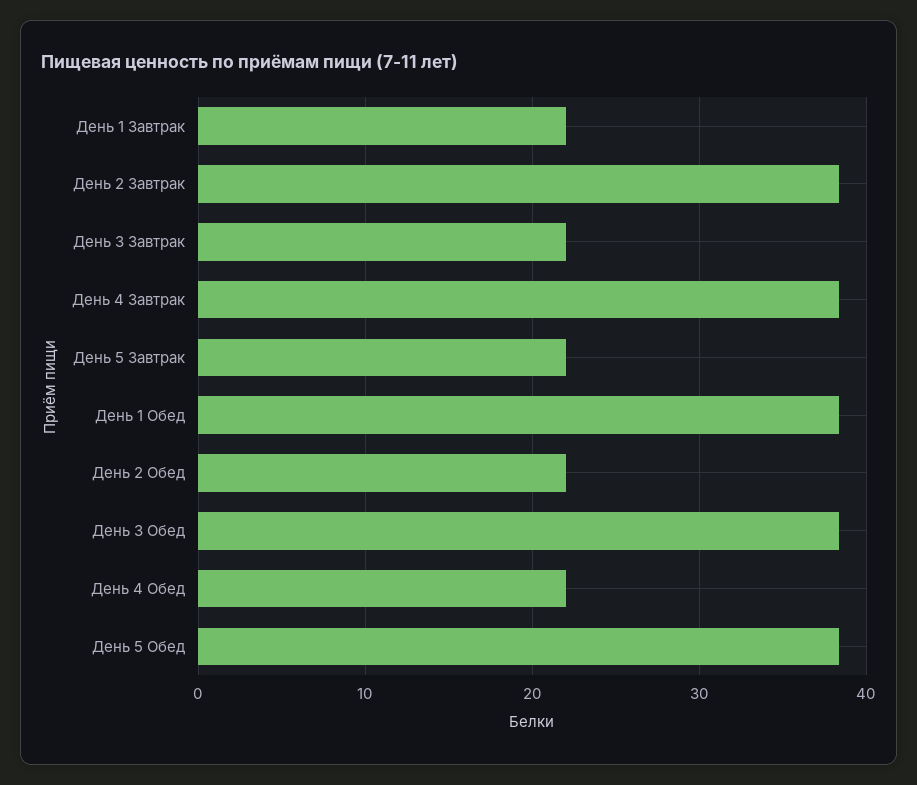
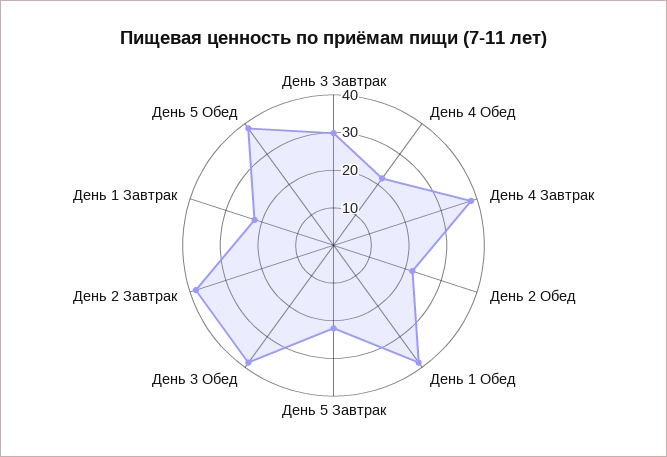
  {
    "День 1 Завтрак": 22,
    "День 2 Завтрак": 38,
-   "День 3 Завтрак": 22,
+   "День 3 Завтрак": 30,
    "День 4 Завтрак": 38,
    "День 5 Завтрак": 22,
    "День 1 Обед": 38,
    "День 2 Обед": 22,
    "День 3 Обед": 38,
    "День 4 Обед": 22,
    "День 5 Обед": 38
  }

